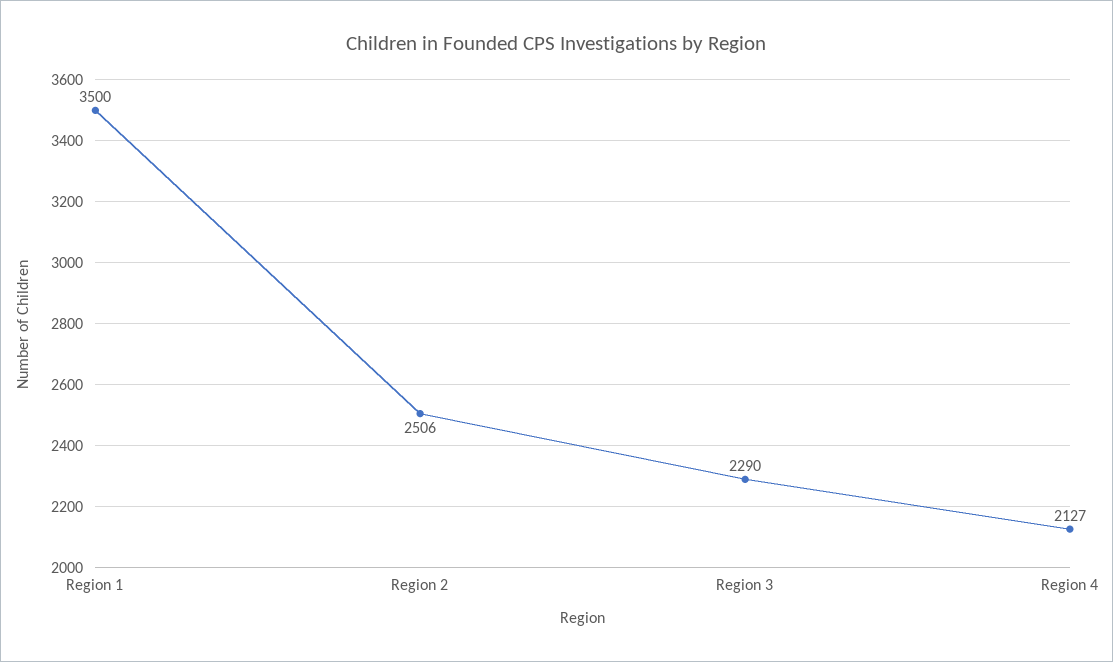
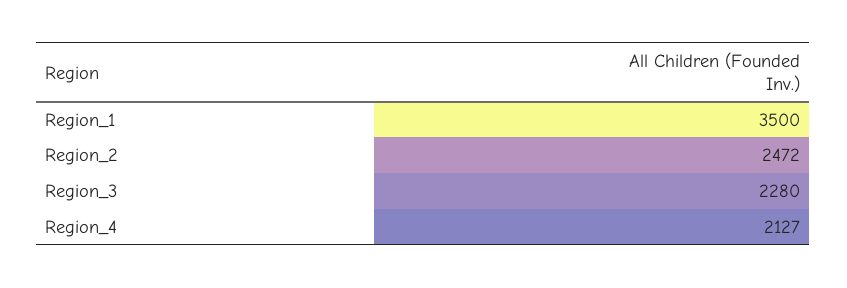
  {
    "Region 1": 3500,
-   "Region 2": 2506,
+   "Region 2": 2472,
-   "Region 3": 2290,
+   "Region 3": 2280,
    "Region 4": 2127
  }

